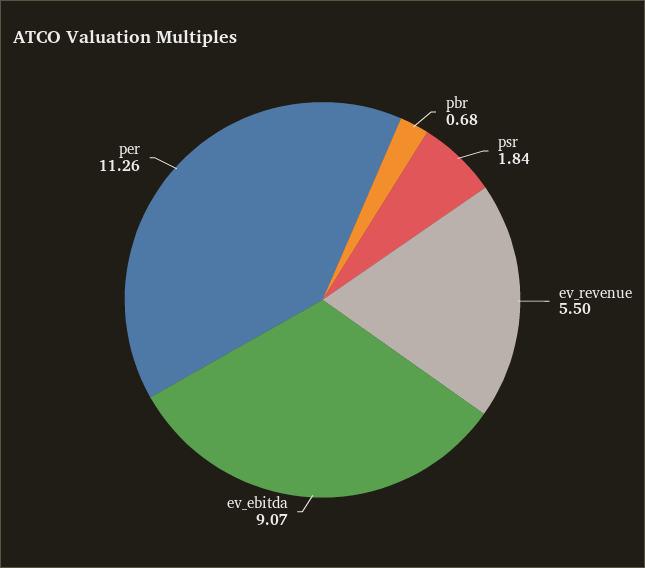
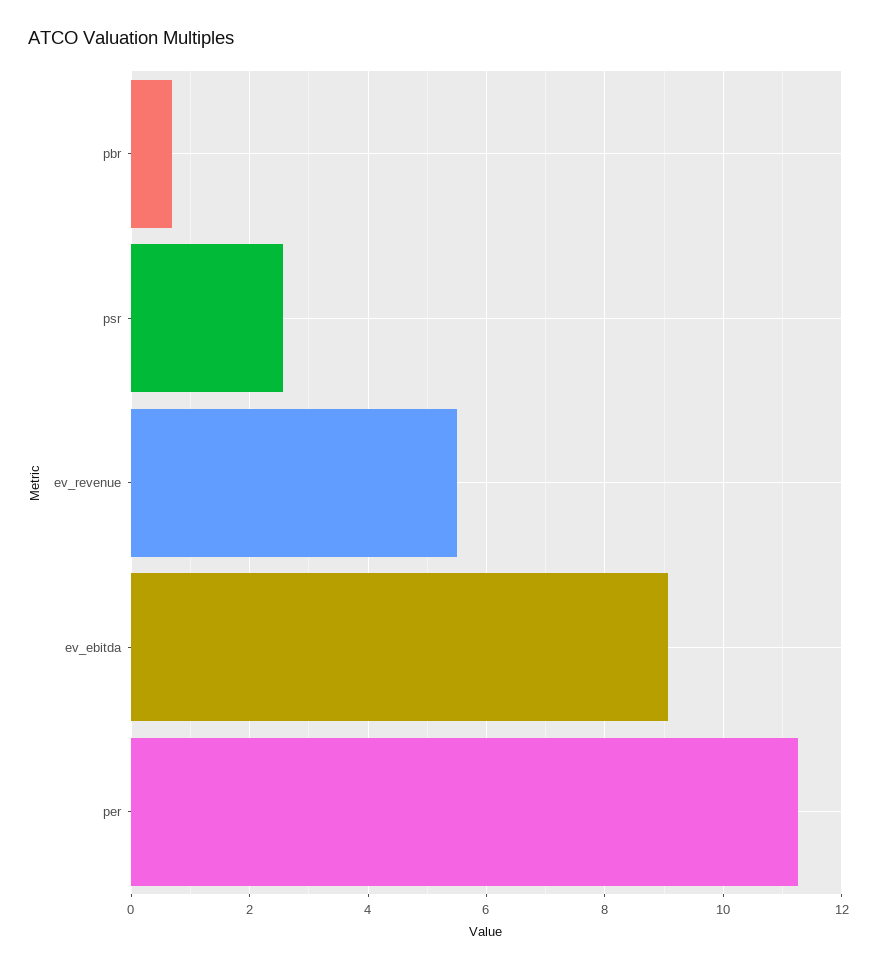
  {
    "pbr": 0.68,
-   "psr": 1.84,
+   "psr": 2.6,
    "ev_revenue": 5.5,
    "ev_ebitda": 9.07,
    "per": 11.26
  }

